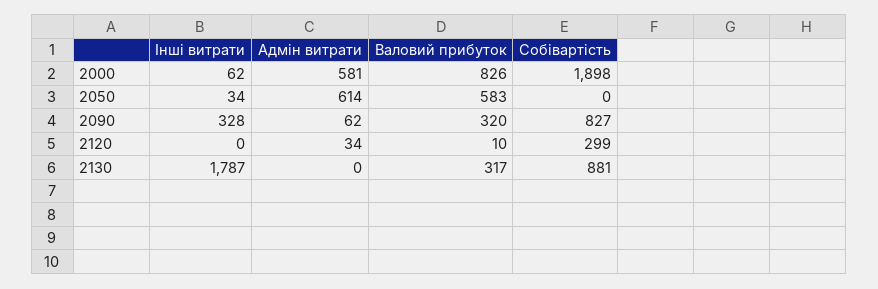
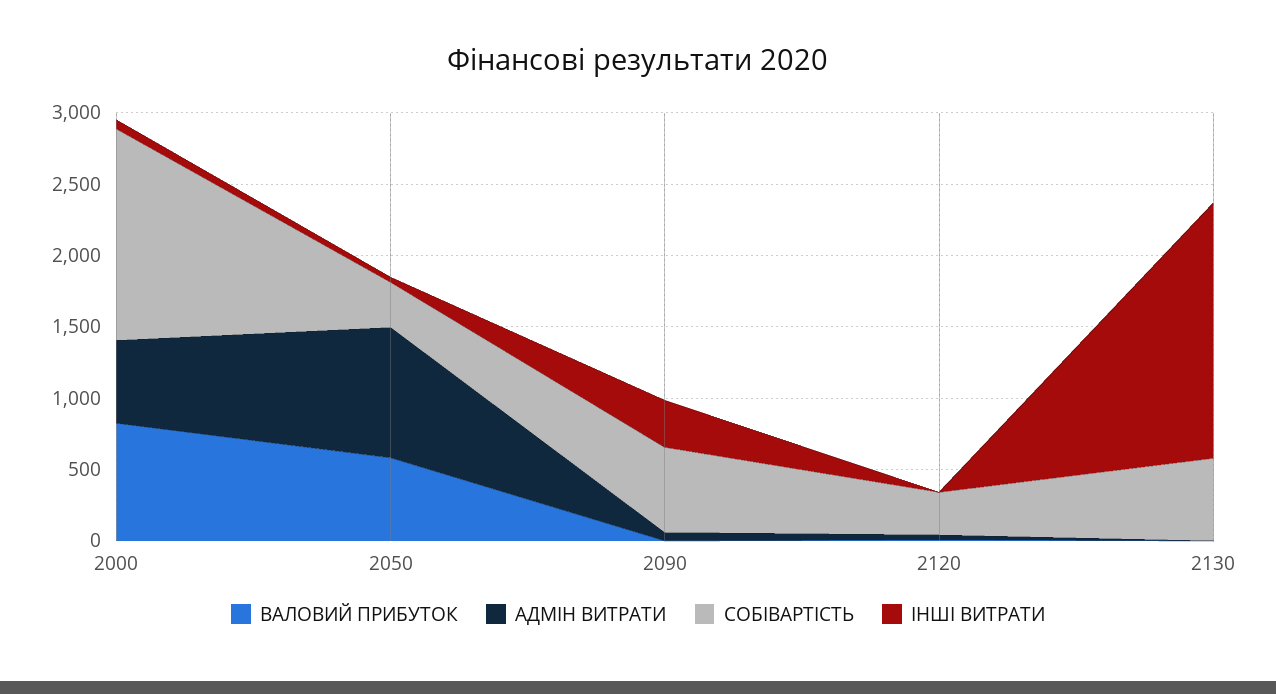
  {
    "Інші витрати": {
      "2000": 62,
      "2050": 34,
      "2090": 328,
      "2120": 0,
      "2130": 1787
    },
    "Адмін витрати": {
      "2000": 581,
-     "2050": 614,
+     "2050": 900,
      "2090": 62,
      "2120": 34,
      "2130": 0
    },
    "Валовий прибуток": {
      "2000": 826,
      "2050": 583,
-     "2090": 320,
+     "2090": 0,
      "2120": 10,
-     "2130": 317
+     "2130": 0
    },
    "Собівартість": {
-     "2000": 1898,
+     "2000": 1500,
-     "2050": 0,
+     "2050": 300,
-     "2090": 827,
+     "2090": 600,
      "2120": 299,
-     "2130": 881
+     "2130": 600
    }
  }

